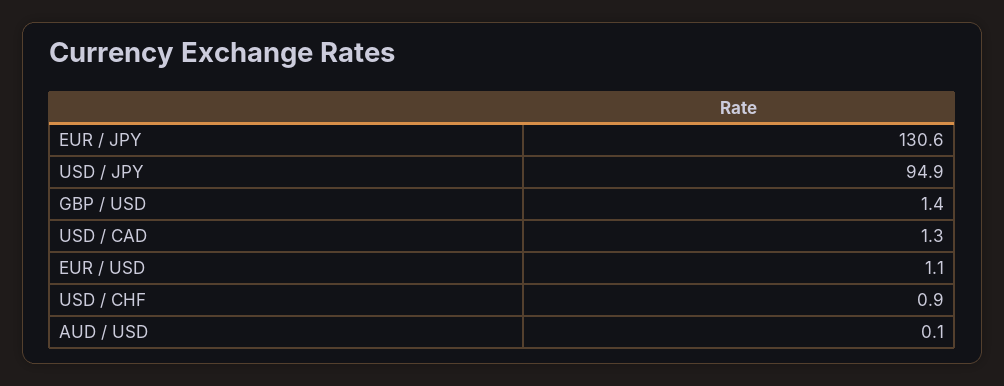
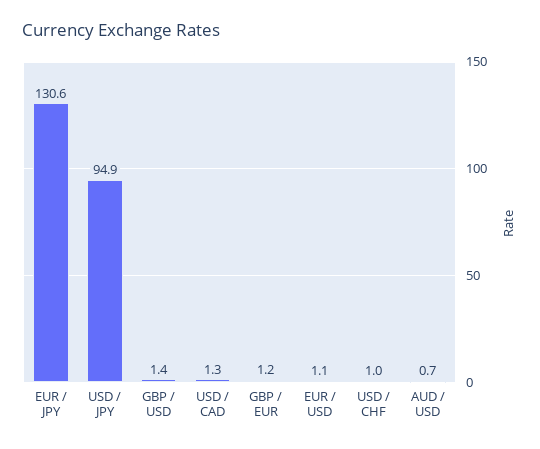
  {
    "EUR / JPY": 130.6,
    "USD / JPY": 94.9,
    "GBP / USD": 1.4,
    "USD / CAD": 1.3,
    "EUR / USD": 1.1,
-   "USD / CHF": 0.9,
+   "USD / CHF": 1,
-   "AUD / USD": 0.1
+   "AUD / USD": 0.7,
+   "GBP / EUR": 1.2
  }

